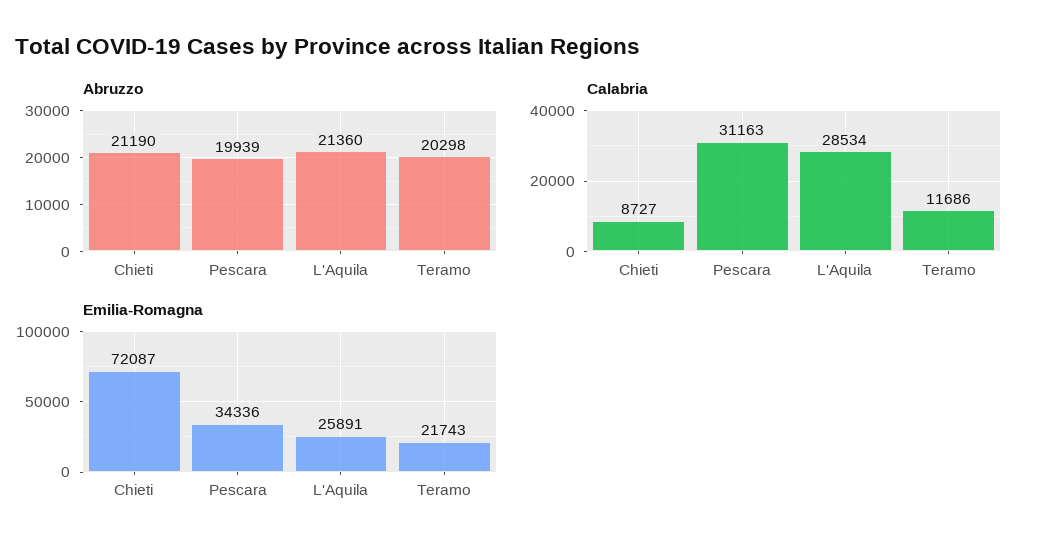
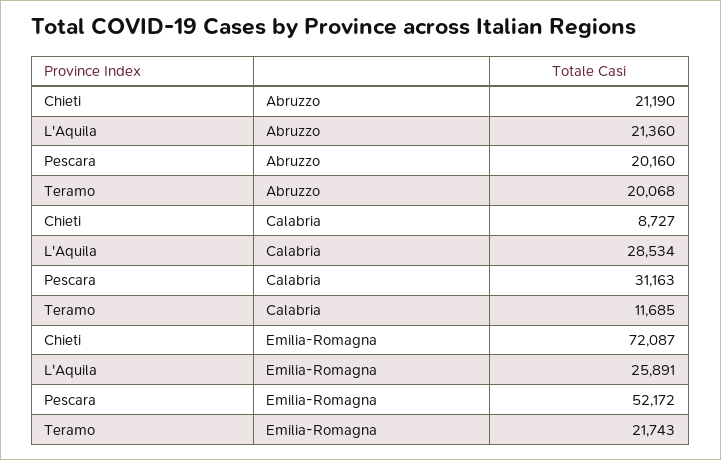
  {
    "Abruzzo": {
      "Chieti": 21190,
-     "Pescara": 19939,
+     "Pescara": 20160,
      "L'Aquila": 21360,
-     "Teramo": 20298
+     "Teramo": 20068
    },
    "Calabria": {
      "Chieti": 8727,
      "Pescara": 31163,
      "L'Aquila": 28534,
-     "Teramo": 11686
+     "Teramo": 11685
    },
    "Emilia-Romagna": {
      "Chieti": 72087,
-     "Pescara": 34336,
+     "Pescara": 52172,
      "L'Aquila": 25891,
      "Teramo": 21743
    }
  }

